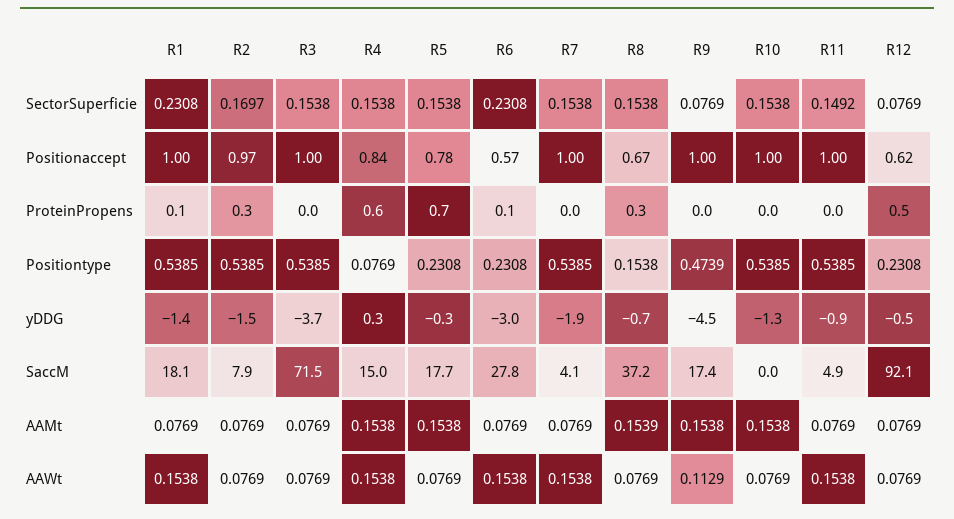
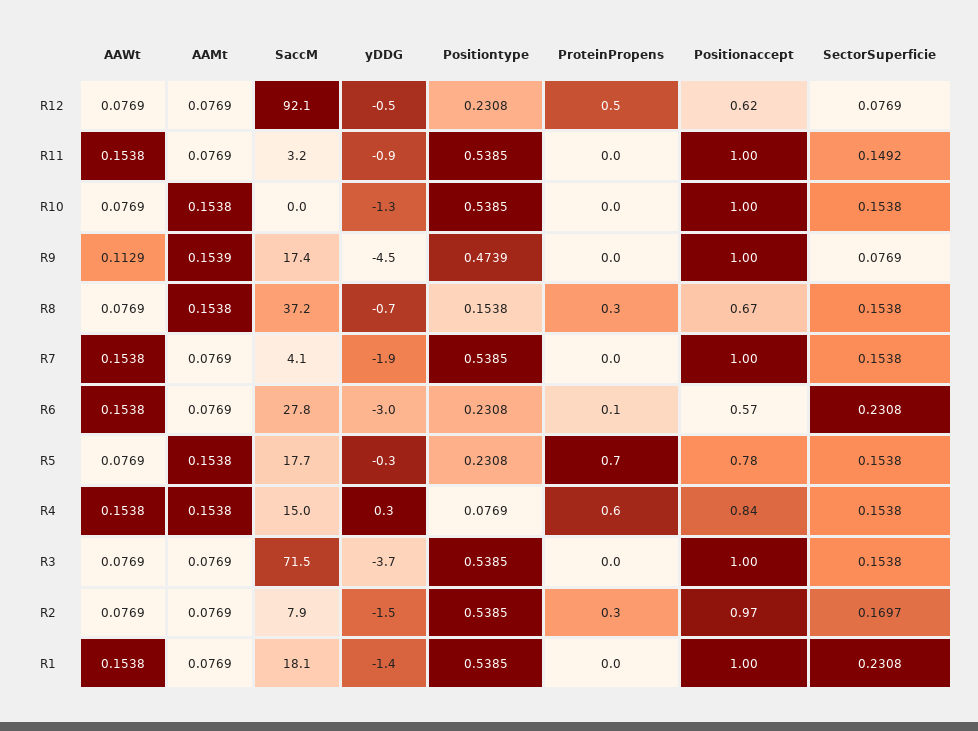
  {
    "R1": {
      "SectorSuperficie": 0.2308,
      "Positionaccept": 1,
-     "ProteinPropens": 0.1,
+     "ProteinPropens": 0,
      "Positiontype": 0.5385,
      "yDDG": -1.4,
      "SaccM": 18.1,
      "AAMt": 0.0769,
      "AAWt": 0.1538
    },
    "R2": {
      "SectorSuperficie": 0.1697,
      "Positionaccept": 0.97,
      "ProteinPropens": 0.3,
      "Positiontype": 0.5385,
      "yDDG": -1.5,
      "SaccM": 7.9,
      "AAMt": 0.0769,
      "AAWt": 0.0769
    },
    "R3": {
      "SectorSuperficie": 0.1538,
      "Positionaccept": 1,
      "ProteinPropens": 0,
      "Positiontype": 0.5385,
      "yDDG": -3.7,
      "SaccM": 71.5,
      "AAMt": 0.0769,
      "AAWt": 0.0769
    },
    "R4": {
      "SectorSuperficie": 0.1538,
      "Positionaccept": 0.84,
      "ProteinPropens": 0.6,
      "Positiontype": 0.0769,
      "yDDG": 0.3,
      "SaccM": 15,
      "AAMt": 0.1538,
      "AAWt": 0.1538
    },
    "R5": {
      "SectorSuperficie": 0.1538,
      "Positionaccept": 0.78,
      "ProteinPropens": 0.7,
      "Positiontype": 0.2308,
      "yDDG": -0.3,
      "SaccM": 17.7,
      "AAMt": 0.1538,
      "AAWt": 0.0769
    },
    "R6": {
      "SectorSuperficie": 0.2308,
      "Positionaccept": 0.57,
      "ProteinPropens": 0.1,
      "Positiontype": 0.2308,
      "yDDG": -3,
      "SaccM": 27.8,
      "AAMt": 0.0769,
      "AAWt": 0.1538
    },
    "R7": {
      "SectorSuperficie": 0.1538,
      "Positionaccept": 1,
      "ProteinPropens": 0,
      "Positiontype": 0.5385,
      "yDDG": -1.9,
      "SaccM": 4.1,
      "AAMt": 0.0769,
      "AAWt": 0.1538
    },
    "R8": {
      "SectorSuperficie": 0.1538,
      "Positionaccept": 0.67,
      "ProteinPropens": 0.3,
      "Positiontype": 0.1538,
      "yDDG": -0.7,
      "SaccM": 37.2,
-     "AAMt": 0.1539,
+     "AAMt": 0.1538,
      "AAWt": 0.0769
    },
    "R9": {
      "SectorSuperficie": 0.0769,
      "Positionaccept": 1,
      "ProteinPropens": 0,
      "Positiontype": 0.4739,
      "yDDG": -4.5,
      "SaccM": 17.4,
-     "AAMt": 0.1538,
+     "AAMt": 0.1539,
      "AAWt": 0.1129
    },
    "R10": {
      "SectorSuperficie": 0.1538,
      "Positionaccept": 1,
      "ProteinPropens": 0,
      "Positiontype": 0.5385,
      "yDDG": -1.3,
      "SaccM": 0,
      "AAMt": 0.1538,
      "AAWt": 0.0769
    },
    "R11": {
      "SectorSuperficie": 0.1492,
      "Positionaccept": 1,
      "ProteinPropens": 0,
      "Positiontype": 0.5385,
      "yDDG": -0.9,
-     "SaccM": 4.9,
+     "SaccM": 3.2,
      "AAMt": 0.0769,
      "AAWt": 0.1538
    },
    "R12": {
      "SectorSuperficie": 0.0769,
      "Positionaccept": 0.62,
      "ProteinPropens": 0.5,
      "Positiontype": 0.2308,
      "yDDG": -0.5,
      "SaccM": 92.1,
      "AAMt": 0.0769,
      "AAWt": 0.0769
    }
  }

